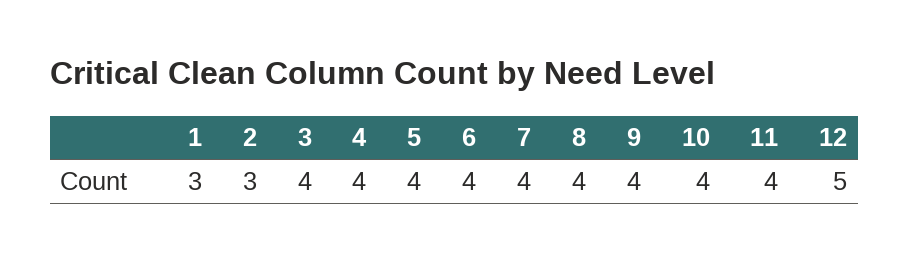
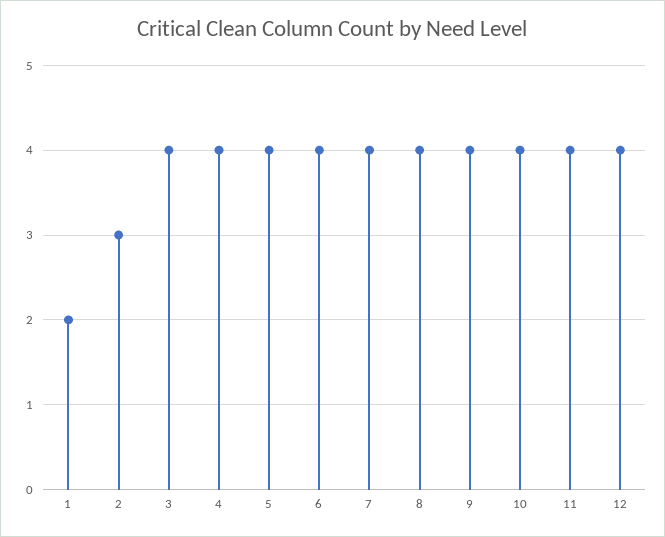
  {
-   "1": 3,
+   "1": 2,
    "2": 3,
    "3": 4,
    "4": 4,
    "5": 4,
    "6": 4,
    "7": 4,
    "8": 4,
    "9": 4,
    "10": 4,
    "11": 4,
-   "12": 5
+   "12": 4
  }

